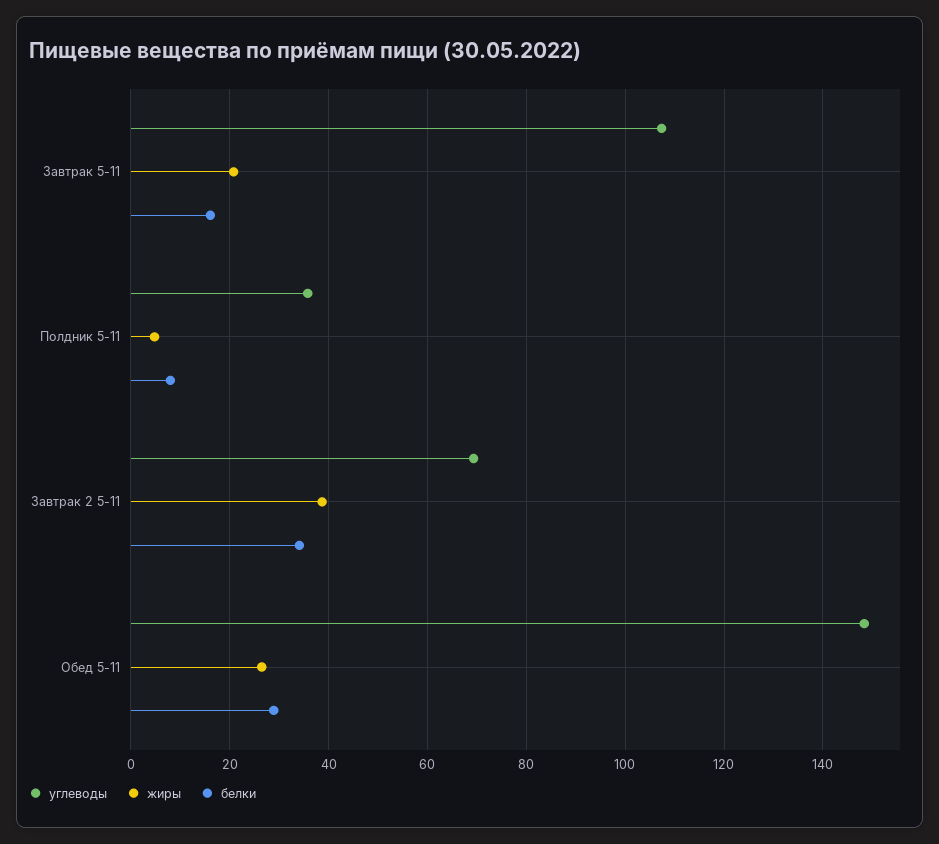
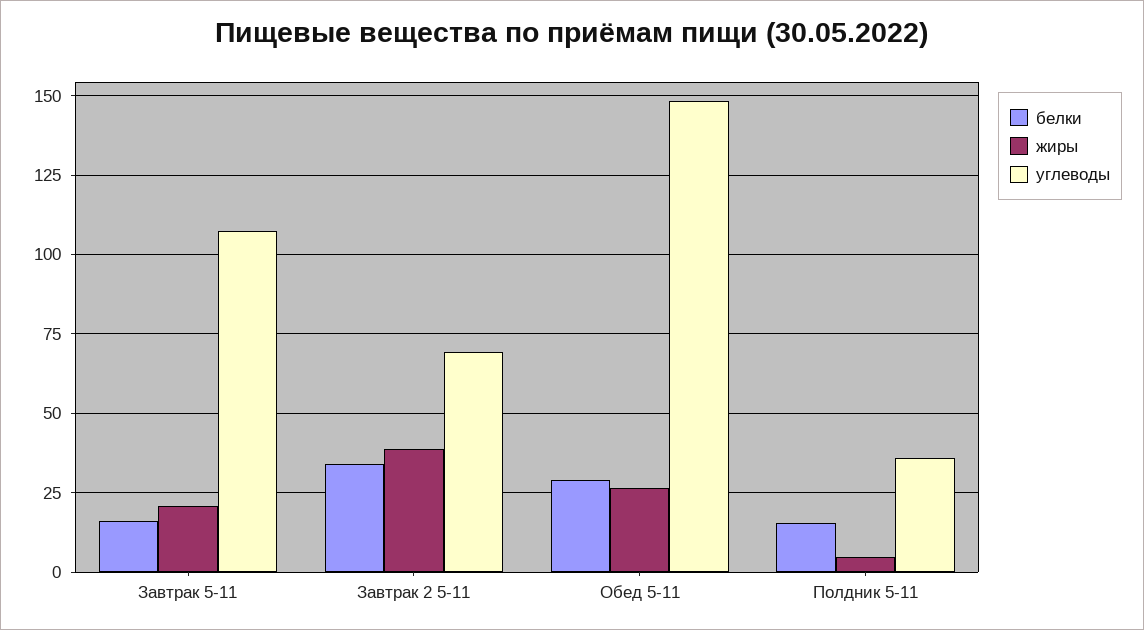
  {
    "углеводы": {
      "Завтрак 5-11": 108,
      "Полдник 5-11": 36,
      "Завтрак 2 5-11": 70,
      "Обед 5-11": 148
    },
    "жиры": {
      "Завтрак 5-11": 20,
      "Полдник 5-11": 4,
      "Завтрак 2 5-11": 38,
      "Обед 5-11": 26
    },
    "белки": {
      "Завтрак 5-11": 16,
-     "Полдник 5-11": 8,
+     "Полдник 5-11": 15,
      "Завтрак 2 5-11": 34,
      "Обед 5-11": 28
    }
  }

